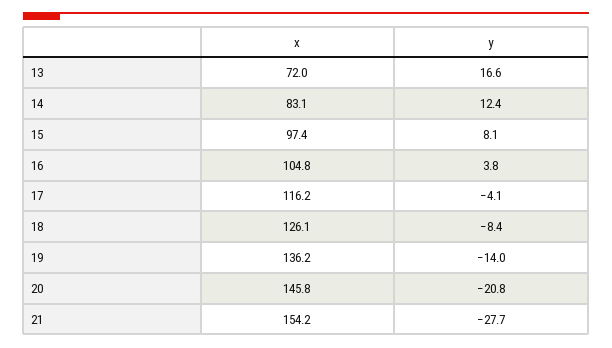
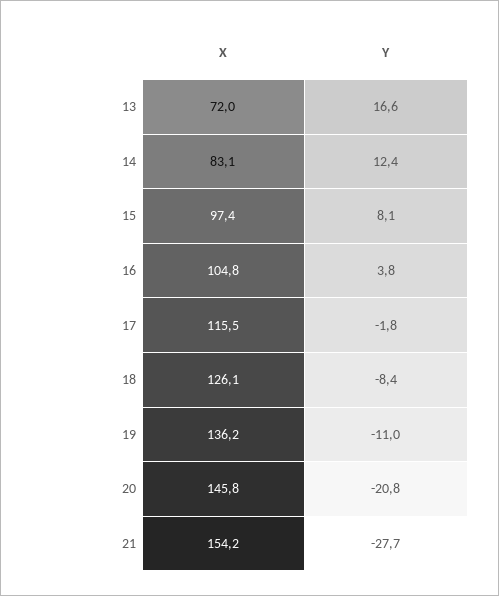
  {
    "x": {
      "13": 72,
      "14": 83.1,
      "15": 97.4,
      "16": 104.8,
-     "17": 116.2,
+     "17": 115.5,
      "18": 126.1,
      "19": 136.2,
      "20": 145.8,
      "21": 154.2
    },
    "y": {
      "13": 16.6,
      "14": 12.4,
      "15": 8.1,
      "16": 3.8,
-     "17": -4.1,
+     "17": -1.8,
      "18": -8.4,
-     "19": -14,
+     "19": -11,
      "20": -20.8,
      "21": -27.7
    }
  }

